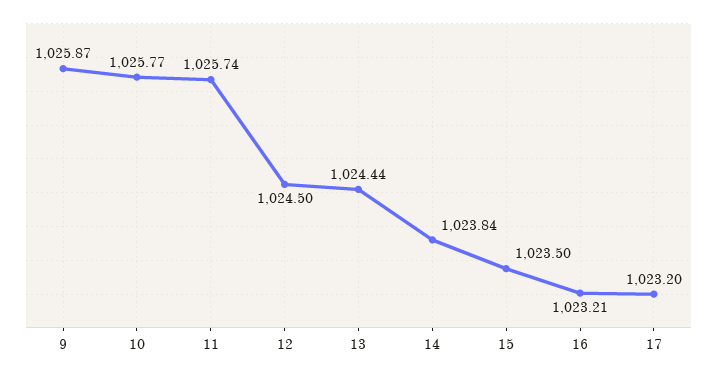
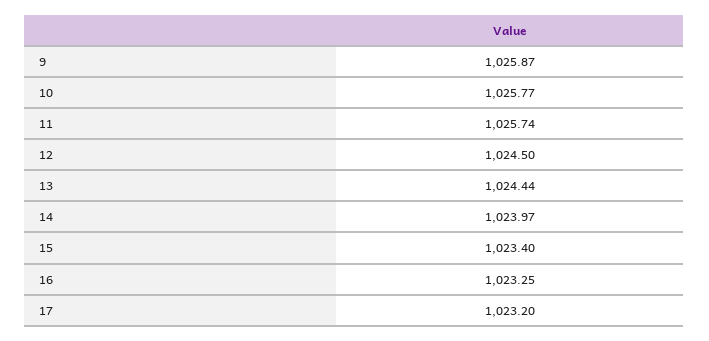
  {
    "9": 1025.87,
    "10": 1025.77,
    "11": 1025.74,
    "12": 1024.5,
    "13": 1024.44,
-   "14": 1023.84,
+   "14": 1023.97,
-   "15": 1023.5,
+   "15": 1023.4,
-   "16": 1023.21,
+   "16": 1023.25,
    "17": 1023.2
  }

